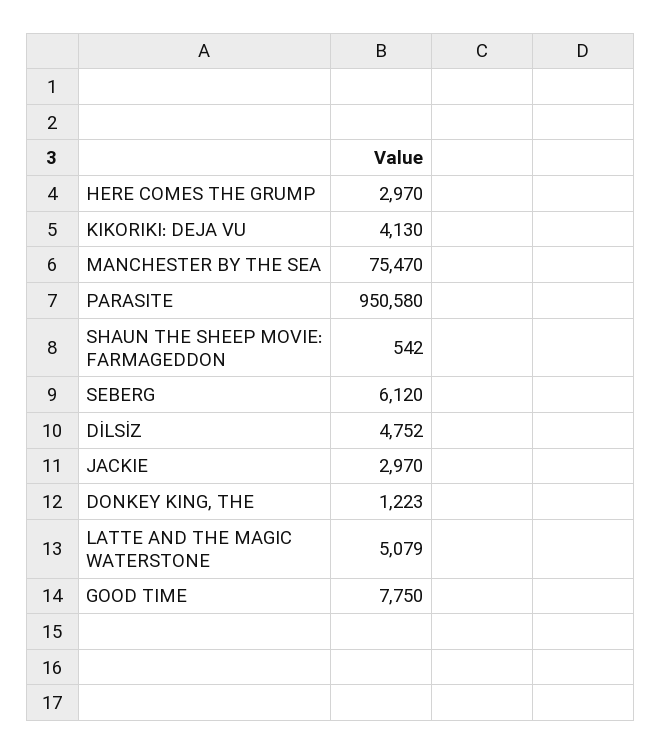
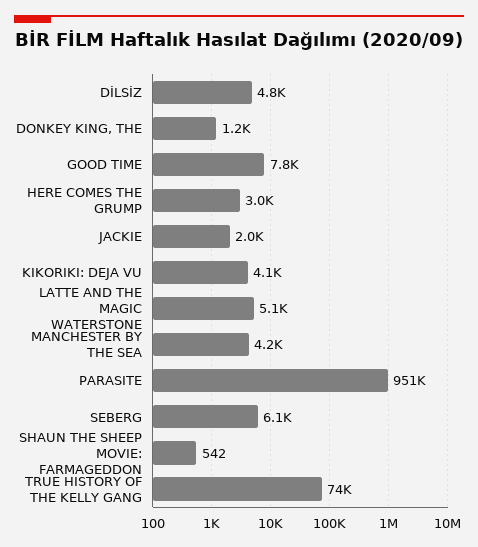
  {
    "HERE COMES THE GRUMP": 2970,
    "KIKORIKI: DEJA VU": 4130,
-   "MANCHESTER BY THE SEA": 75470,
+   "MANCHESTER BY THE SEA": 4200,
    "PARASITE": 950580,
    "SHAUN THE SHEEP MOVIE: FARMAGEDDON": 542,
    "SEBERG": 6120,
    "DİLSİZ": 4752,
-   "JACKIE": 2970,
+   "JACKIE": 2000,
    "DONKEY KING, THE": 1223,
    "LATTE AND THE MAGIC WATERSTONE": 5079,
-   "GOOD TIME": 7750
+   "GOOD TIME": 7750,
+   "TRUE HISTORY OF THE KELLY GANG": 74000
  }

